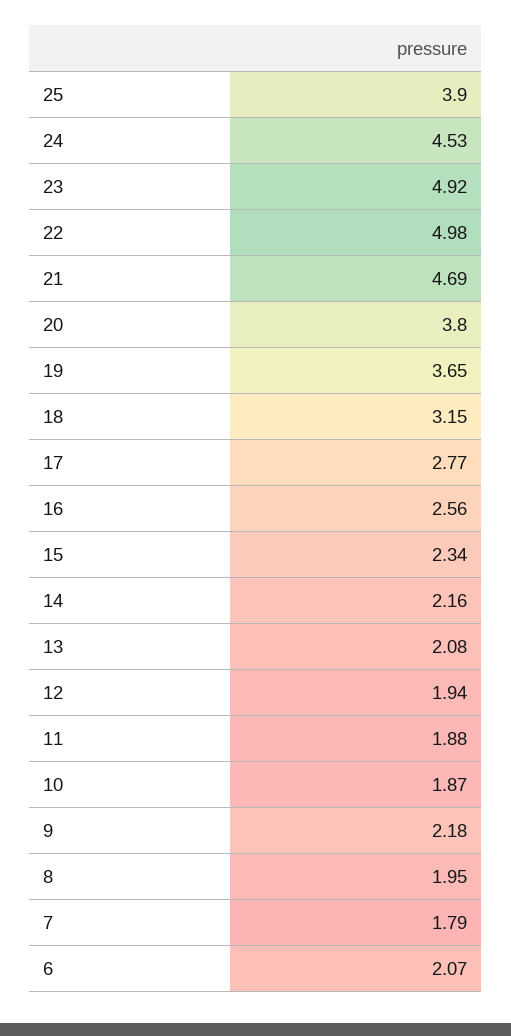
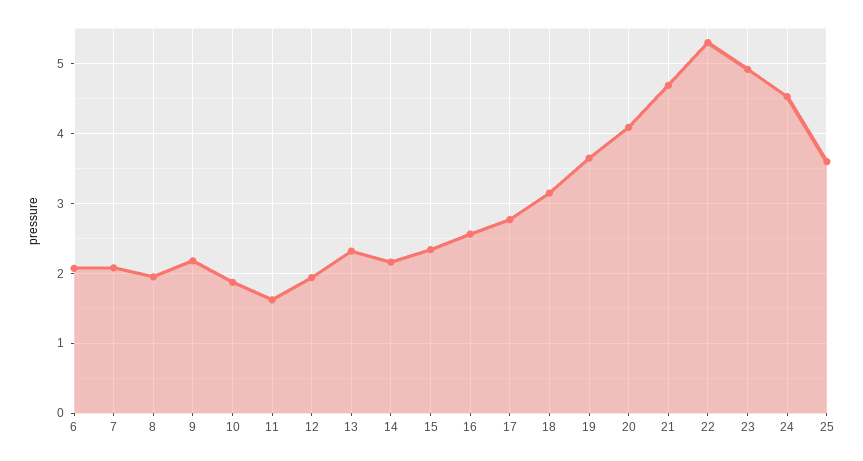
  {
-   "25": 3.9,
+   "25": 3.6,
    "24": 4.53,
    "23": 4.92,
-   "22": 4.98,
+   "22": 5.3,
    "21": 4.69,
-   "20": 3.8,
+   "20": 4.1,
    "19": 3.65,
    "18": 3.15,
    "17": 2.77,
    "16": 2.56,
    "15": 2.34,
    "14": 2.16,
-   "13": 2.08,
+   "13": 2.3,
    "12": 1.94,
-   "11": 1.88,
+   "11": 1.6,
    "10": 1.87,
    "9": 2.18,
    "8": 1.95,
-   "7": 1.79,
+   "7": 2.1,
    "6": 2.07
  }

